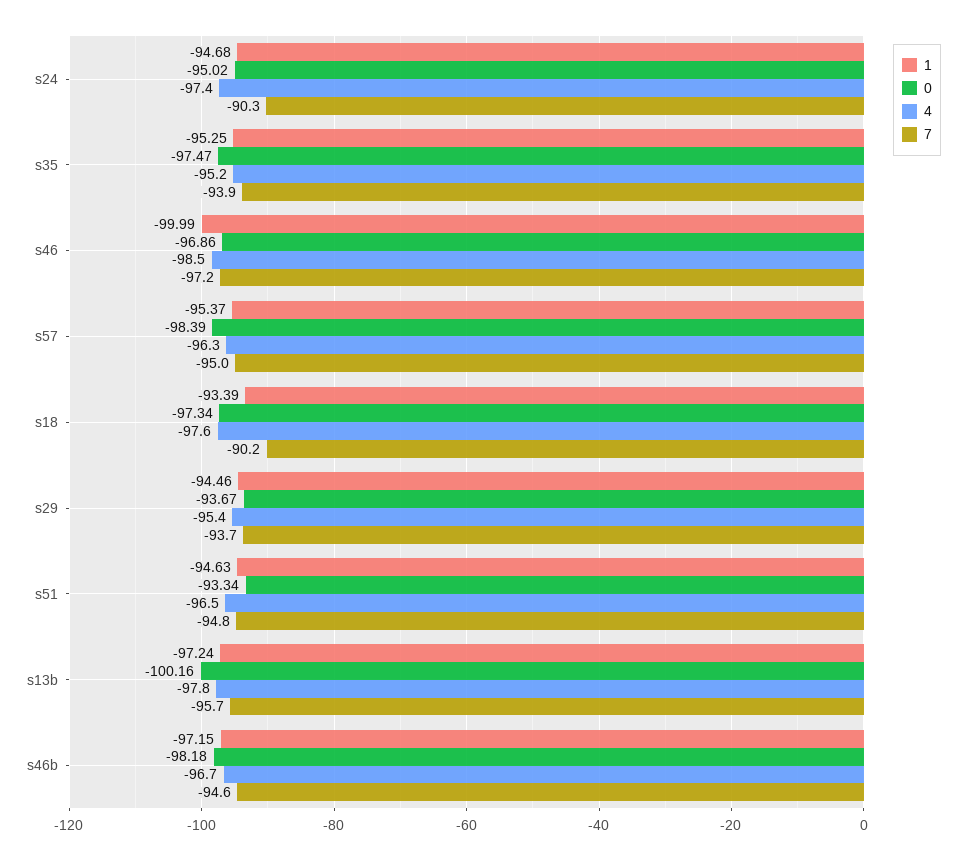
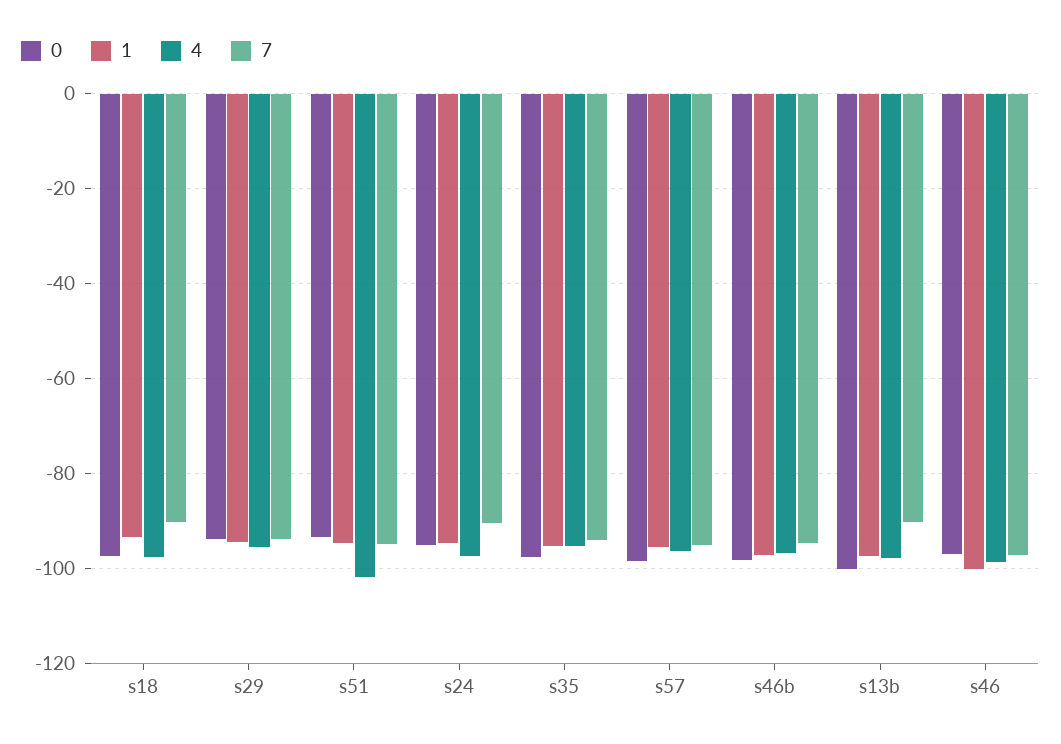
  {
    "1": {
      "s24": -94.68,
      "s35": -95.25,
      "s46": -99.99,
      "s57": -95.37,
      "s18": -93.39,
      "s29": -94.46,
      "s51": -94.63,
      "s13b": -97.24,
      "s46b": -97.15
    },
    "0": {
      "s24": -95.02,
      "s35": -97.47,
      "s46": -96.86,
      "s57": -98.39,
      "s18": -97.34,
      "s29": -93.67,
      "s51": -93.34,
      "s13b": -100.16,
      "s46b": -98.18
    },
    "4": {
      "s24": -97.4,
      "s35": -95.2,
      "s46": -98.5,
      "s57": -96.3,
      "s18": -97.6,
      "s29": -95.4,
-     "s51": -96.5,
+     "s51": -102,
      "s13b": -97.8,
      "s46b": -96.7
    },
    "7": {
      "s24": -90.3,
      "s35": -93.9,
      "s46": -97.2,
      "s57": -95,
      "s18": -90.2,
      "s29": -93.7,
      "s51": -94.8,
-     "s13b": -95.7,
+     "s13b": -90,
      "s46b": -94.6
    }
  }

